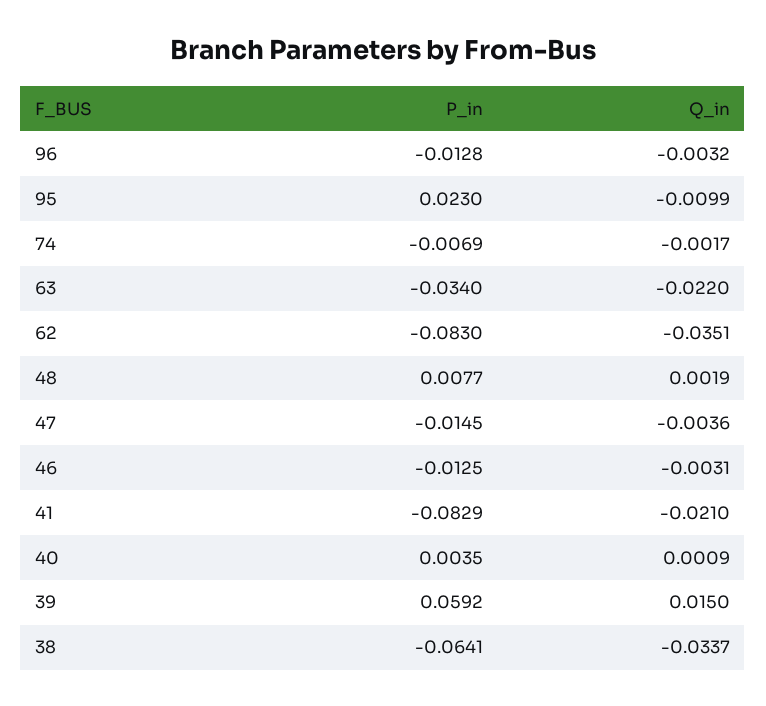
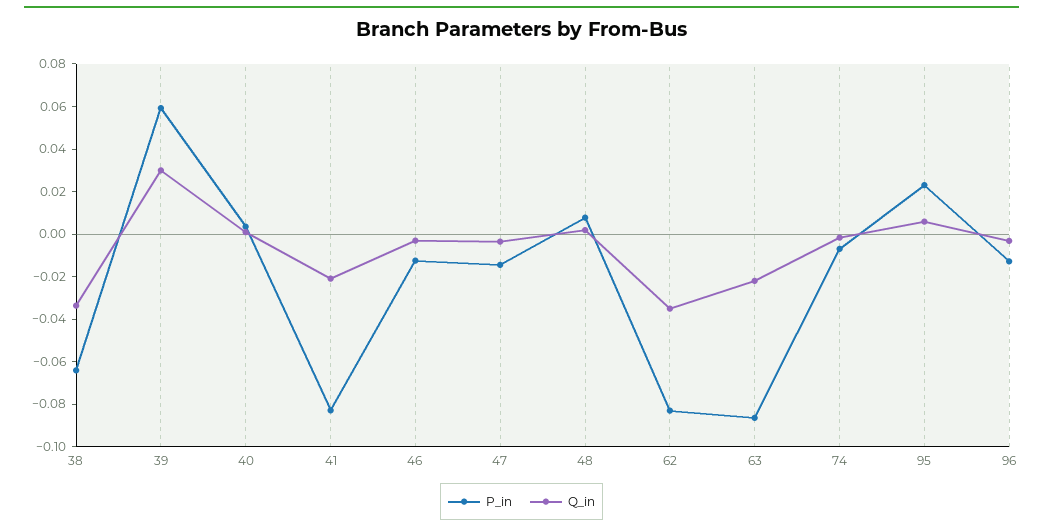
  {
    "P_in": {
      "96": -0.0128,
      "95": 0.023,
      "74": -0.0069,
-     "63": -0.034,
+     "63": -0.085,
      "62": -0.083,
      "48": 0.0077,
      "47": -0.0145,
      "46": -0.0125,
      "41": -0.0829,
      "40": 0.0035,
      "39": 0.0592,
      "38": -0.0641
    },
    "Q_in": {
      "96": -0.0032,
-     "95": -0.0099,
+     "95": 0.005,
      "74": -0.0017,
      "63": -0.022,
      "62": -0.0351,
      "48": 0.0019,
      "47": -0.0036,
      "46": -0.0031,
      "41": -0.021,
      "40": 0.0009,
-     "39": 0.015,
+     "39": 0.03,
      "38": -0.0337
    }
  }

